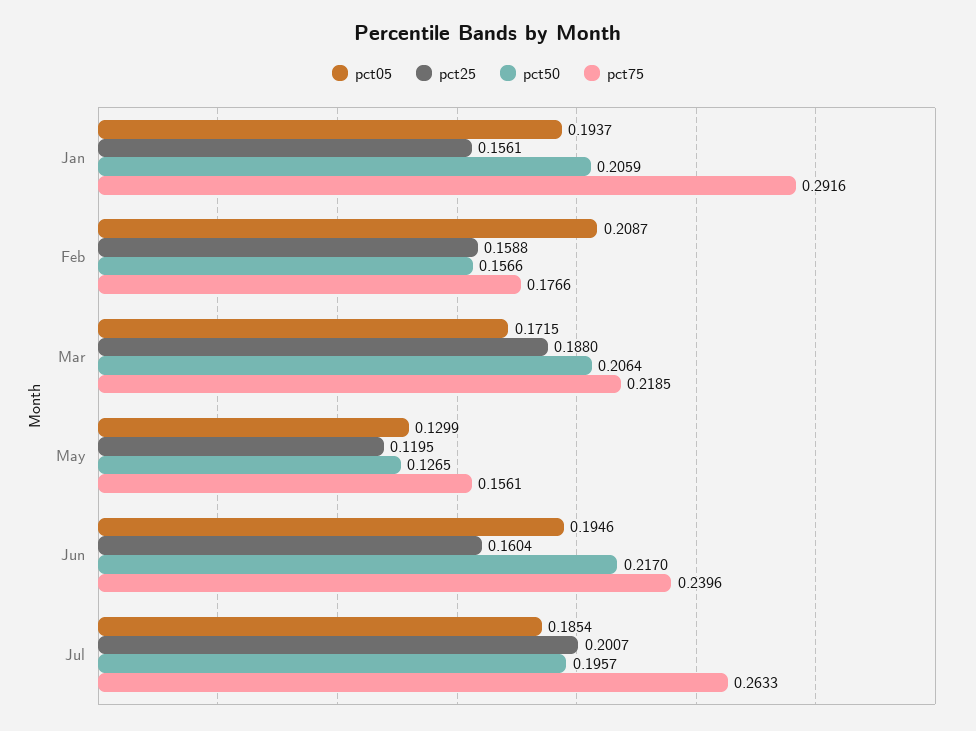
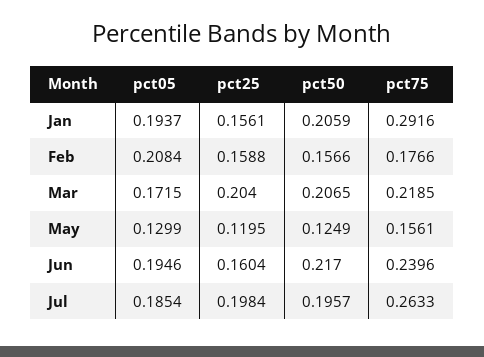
  {
    "pct05": {
      "Jan": 0.1937,
-     "Feb": 0.2087,
+     "Feb": 0.2084,
      "Mar": 0.1715,
      "May": 0.1299,
      "Jun": 0.1946,
      "Jul": 0.1854
    },
    "pct25": {
      "Jan": 0.1561,
      "Feb": 0.1588,
-     "Mar": 0.188,
+     "Mar": 0.204,
      "May": 0.1195,
      "Jun": 0.1604,
-     "Jul": 0.2007
+     "Jul": 0.1984
    },
    "pct50": {
      "Jan": 0.2059,
      "Feb": 0.1566,
-     "Mar": 0.2064,
+     "Mar": 0.2065,
-     "May": 0.1265,
+     "May": 0.1249,
      "Jun": 0.217,
      "Jul": 0.1957
    },
    "pct75": {
      "Jan": 0.2916,
      "Feb": 0.1766,
      "Mar": 0.2185,
      "May": 0.1561,
      "Jun": 0.2396,
      "Jul": 0.2633
    }
  }

